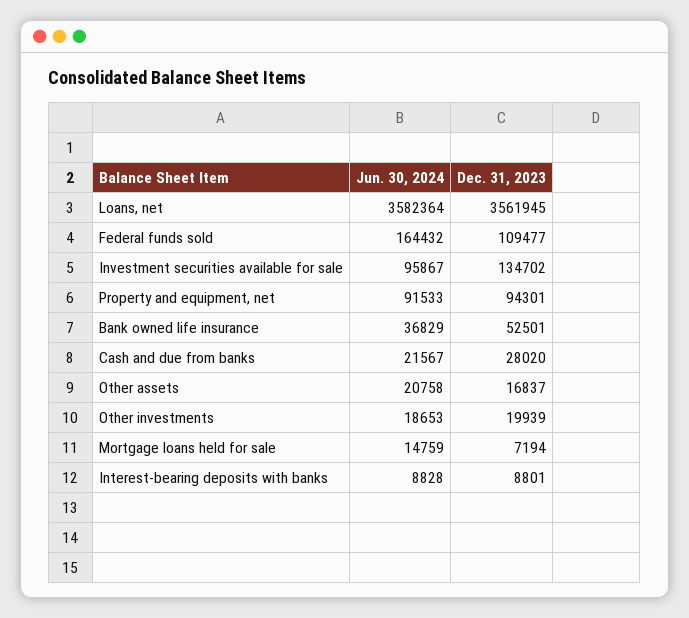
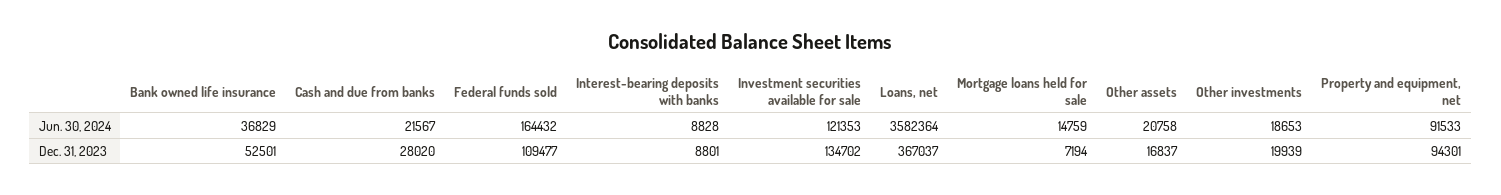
  {
    "Jun. 30, 2024": {
      "Loans, net": 3582364,
      "Federal funds sold": 164432,
-     "Investment securities available for sale": 95867,
+     "Investment securities available for sale": 121353,
      "Property and equipment, net": 91533,
      "Bank owned life insurance": 36829,
      "Cash and due from banks": 21567,
      "Other assets": 20758,
      "Other investments": 18653,
      "Mortgage loans held for sale": 14759,
      "Interest-bearing deposits with banks": 8828
    },
    "Dec. 31, 2023": {
-     "Loans, net": 3561945,
+     "Loans, net": 367037,
      "Federal funds sold": 109477,
      "Investment securities available for sale": 134702,
      "Property and equipment, net": 94301,
      "Bank owned life insurance": 52501,
      "Cash and due from banks": 28020,
      "Other assets": 16837,
      "Other investments": 19939,
      "Mortgage loans held for sale": 7194,
      "Interest-bearing deposits with banks": 8801
    }
  }

